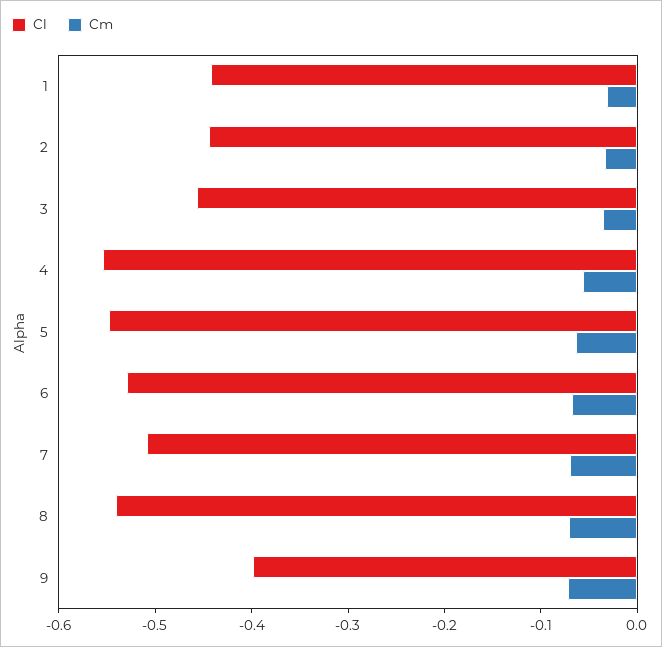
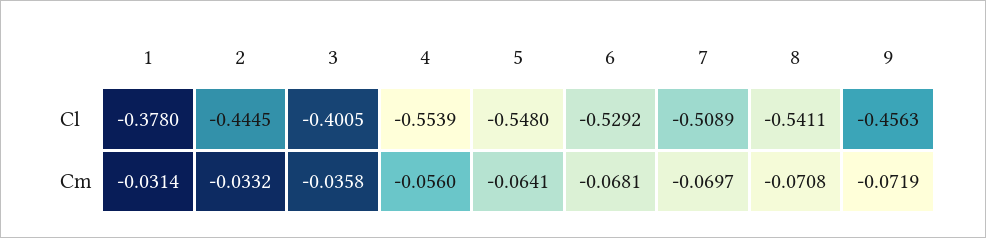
  {
    "Cl": {
-     "1": -0.44,
+     "1": -0.378,
      "2": -0.4445,
-     "3": -0.46,
+     "3": -0.4005,
      "4": -0.5539,
      "5": -0.548,
      "6": -0.5292,
      "7": -0.5089,
      "8": -0.5411,
-     "9": -0.4
+     "9": -0.4563
    },
    "Cm": {
      "1": -0.0314,
      "2": -0.0332,
      "3": -0.0358,
      "4": -0.056,
      "5": -0.0641,
      "6": -0.0681,
      "7": -0.0697,
      "8": -0.0708,
      "9": -0.0719
    }
  }

